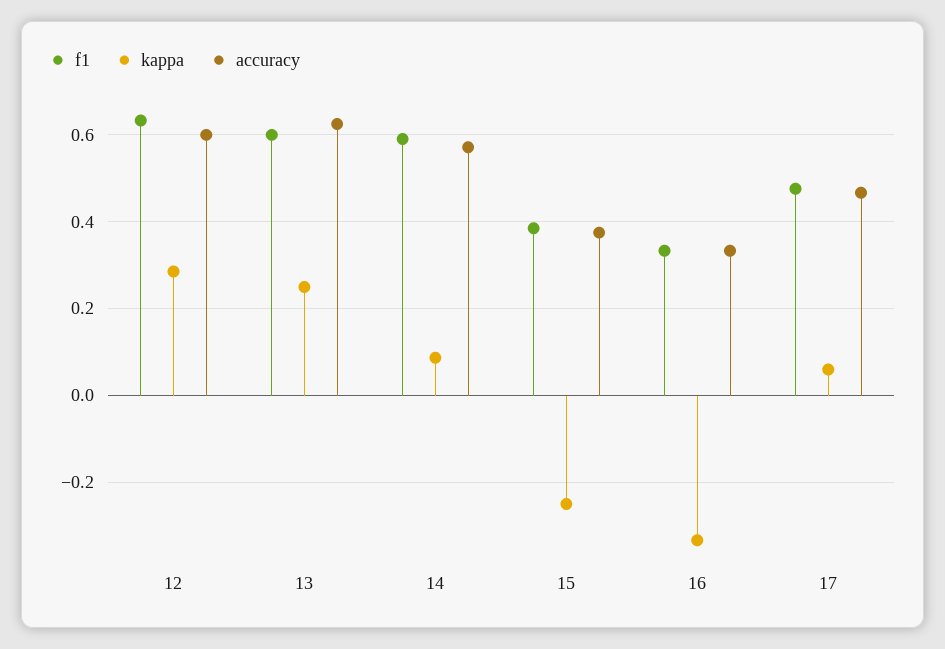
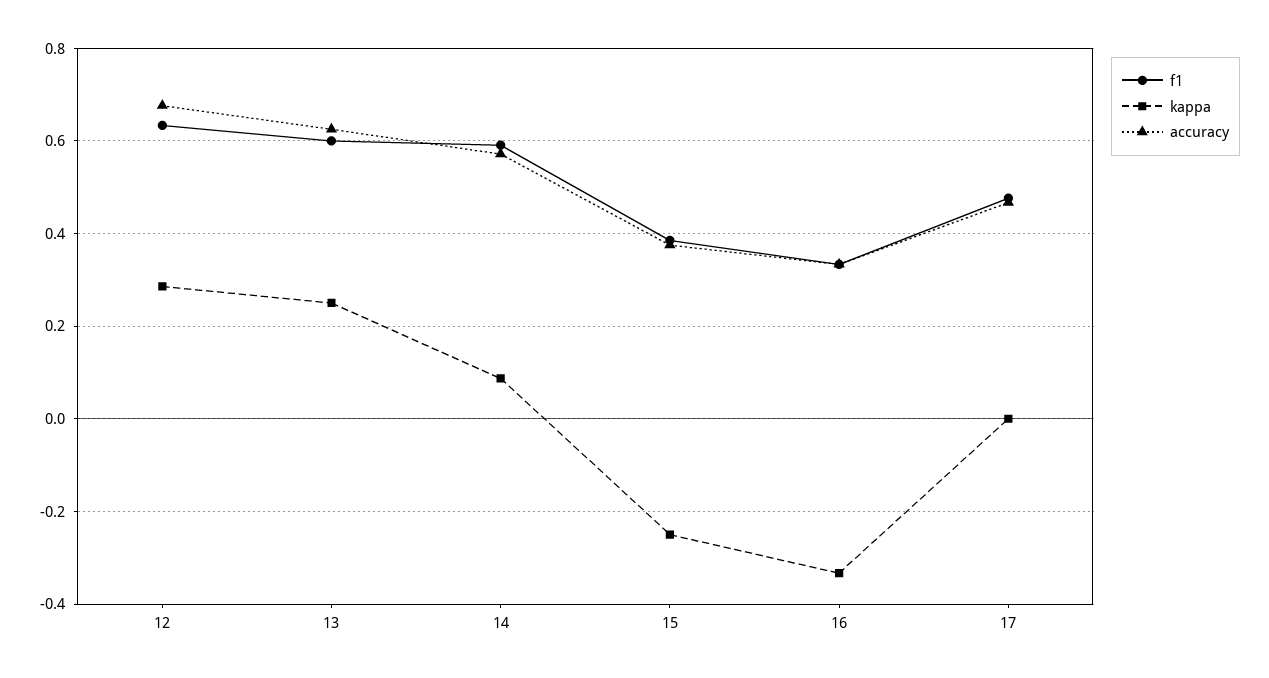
  {
    "f1": {
      "12": 0.64,
      "13": 0.6,
      "14": 0.6,
      "15": 0.38,
      "16": 0.34,
      "17": 0.48
    },
    "kappa": {
      "12": 0.28,
      "13": 0.26,
      "14": 0.08,
      "15": -0.26,
      "16": -0.34,
-     "17": 0.06
+     "17": 0
    },
    "accuracy": {
-     "12": 0.6,
+     "12": 0.68,
      "13": 0.62,
      "14": 0.58,
      "15": 0.38,
      "16": 0.34,
      "17": 0.46
    }
  }

